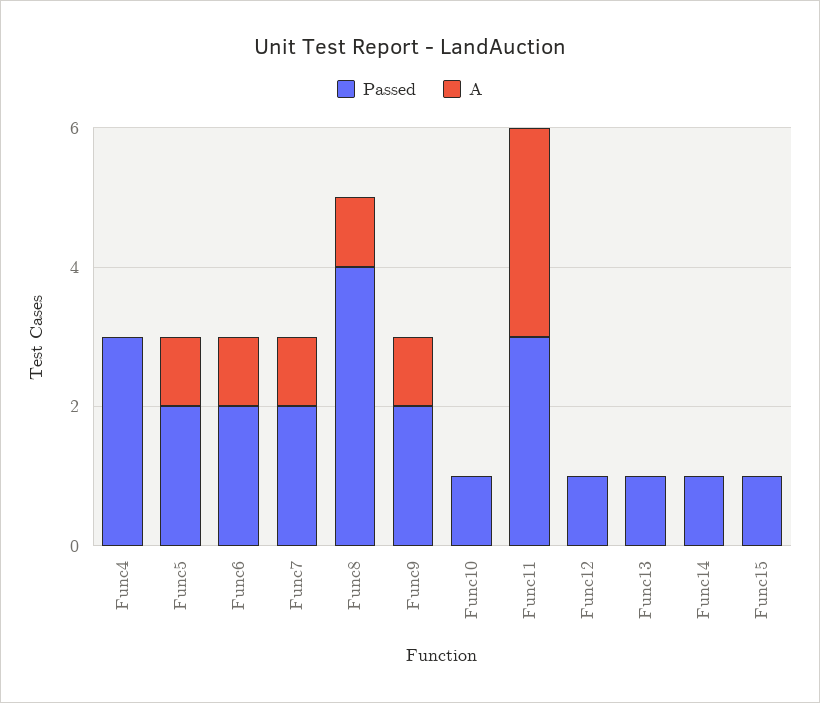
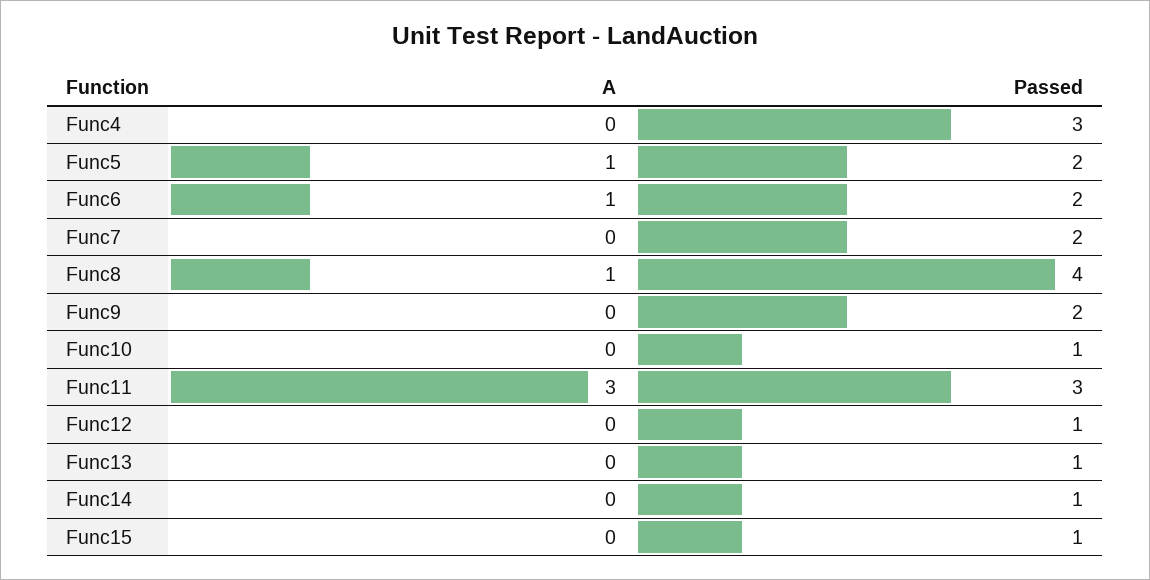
  {
    "Passed": {
      "Func4": 3,
      "Func5": 2,
      "Func6": 2,
      "Func7": 2,
      "Func8": 4,
      "Func9": 2,
      "Func10": 1,
      "Func11": 3,
      "Func12": 1,
      "Func13": 1,
      "Func14": 1,
      "Func15": 1
    },
    "A": {
      "Func4": 0,
      "Func5": 1,
      "Func6": 1,
-     "Func7": 1,
+     "Func7": 0,
      "Func8": 1,
-     "Func9": 1,
+     "Func9": 0,
      "Func10": 0,
      "Func11": 3,
      "Func12": 0,
      "Func13": 0,
      "Func14": 0,
      "Func15": 0
    }
  }

